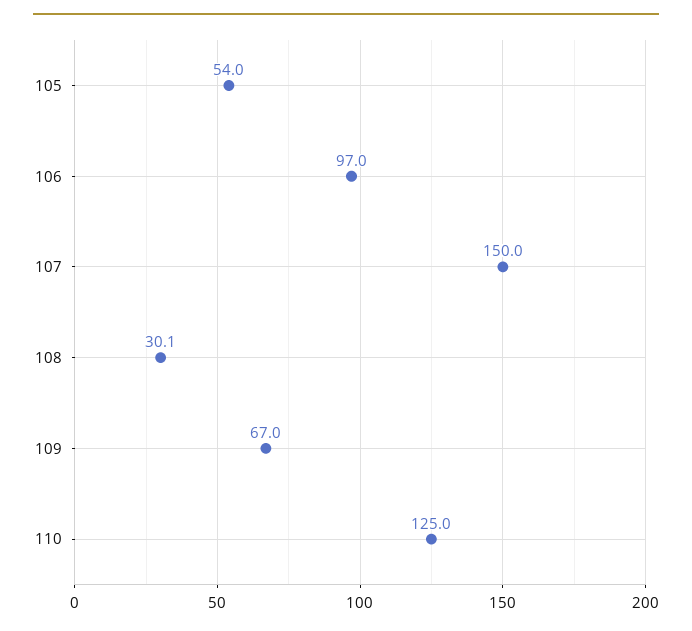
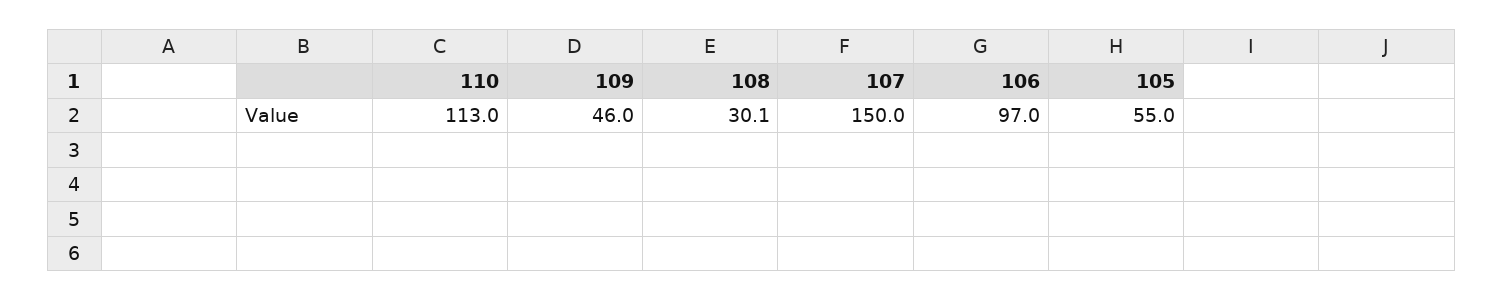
  {
-   "105": 54,
+   "105": 55,
    "106": 97,
    "107": 150,
    "108": 30.1,
-   "109": 67,
+   "109": 46,
-   "110": 125
+   "110": 113
  }

